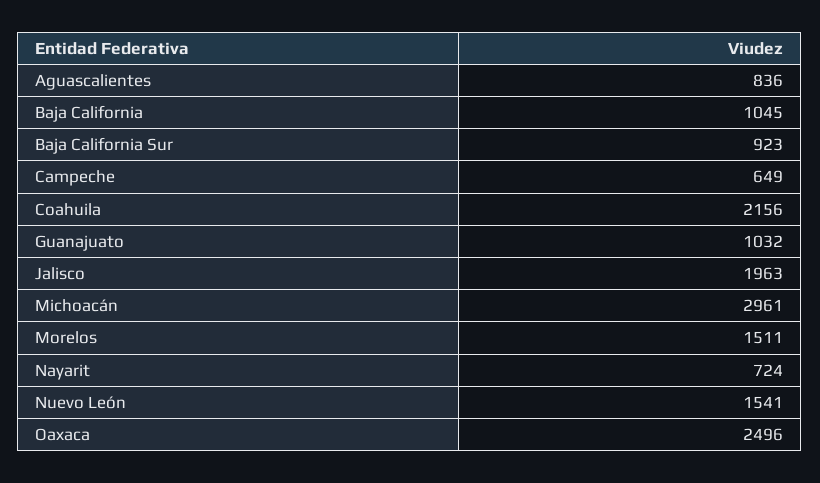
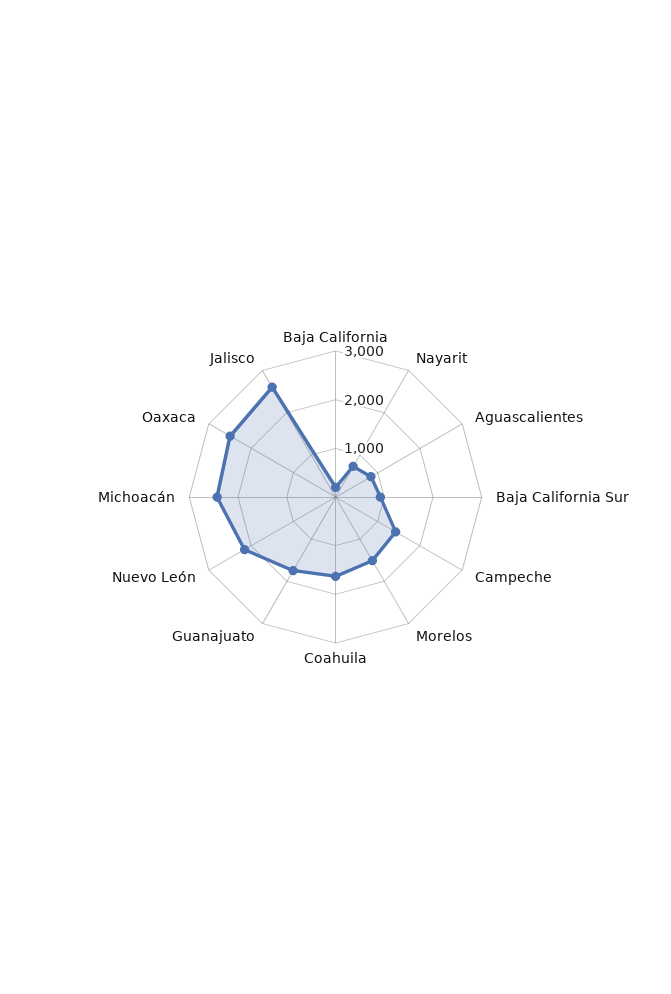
  {
    "Aguascalientes": 836,
-   "Baja California": 1045,
+   "Baja California": 200,
    "Baja California Sur": 923,
-   "Campeche": 649,
+   "Campeche": 1400,
-   "Coahuila": 2156,
+   "Coahuila": 1600,
-   "Guanajuato": 1032,
+   "Guanajuato": 1800,
-   "Jalisco": 1963,
+   "Jalisco": 2600,
-   "Michoacán": 2961,
+   "Michoacán": 2400,
    "Morelos": 1511,
    "Nayarit": 724,
-   "Nuevo León": 1541,
+   "Nuevo León": 2200,
    "Oaxaca": 2496
  }

